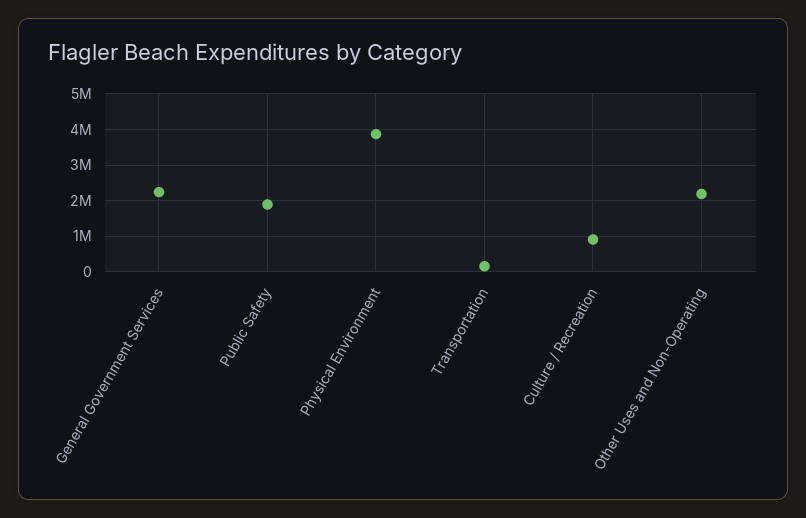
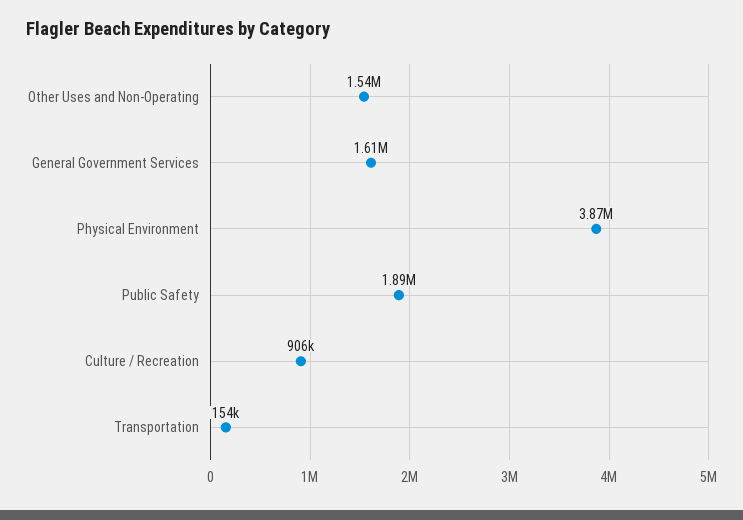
  {
-   "General Government Services": 2200000,
+   "General Government Services": 1610000,
    "Public Safety": 1890000,
    "Physical Environment": 3870000,
    "Transportation": 154000,
    "Culture / Recreation": 906000,
-   "Other Uses and Non-Operating": 2200000
+   "Other Uses and Non-Operating": 1540000
  }

